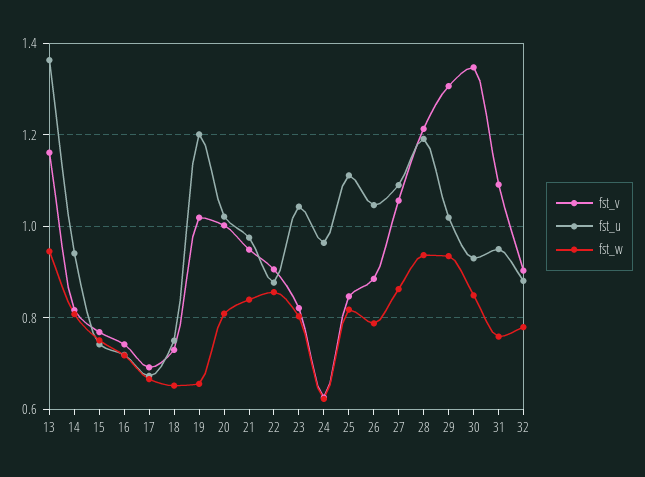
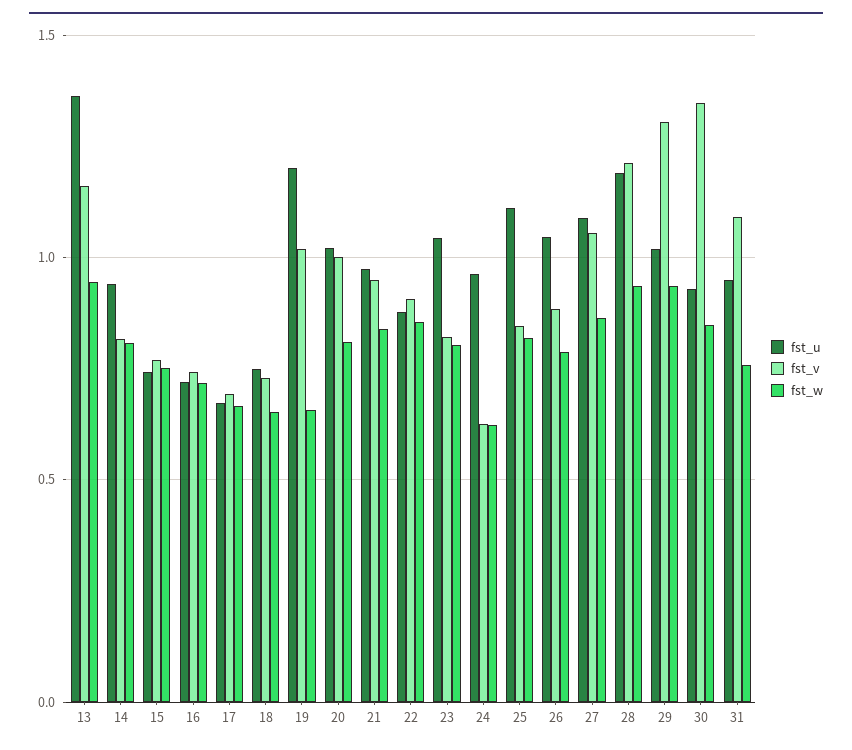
  {
    "fst_v": {
      "13": 1.16,
      "14": 0.82,
      "15": 0.76,
      "16": 0.74,
      "17": 0.7,
      "18": 0.74,
      "19": 1.02,
      "20": 1,
      "21": 0.94,
      "22": 0.9,
      "23": 0.82,
      "24": 0.62,
      "25": 0.84,
      "26": 0.88,
      "27": 1.06,
      "28": 1.22,
      "29": 1.3,
      "30": 1.34,
-     "31": 1.1,
+     "31": 1.1
-     "32": 0.9
    },
    "fst_u": {
      "13": 1.36,
      "14": 0.94,
      "15": 0.74,
      "16": 0.72,
      "17": 0.68,
      "18": 0.76,
      "19": 1.2,
      "20": 1.02,
      "21": 0.98,
      "22": 0.88,
      "23": 1.04,
      "24": 0.96,
      "25": 1.12,
      "26": 1.04,
      "27": 1.1,
      "28": 1.2,
      "29": 1.02,
      "30": 0.94,
-     "31": 0.96,
+     "31": 0.96
-     "32": 0.88
    },
    "fst_w": {
      "13": 0.94,
      "14": 0.8,
      "15": 0.76,
      "16": 0.72,
      "17": 0.66,
      "18": 0.66,
      "19": 0.66,
      "20": 0.8,
      "21": 0.84,
      "22": 0.86,
      "23": 0.8,
      "24": 0.62,
      "25": 0.82,
      "26": 0.78,
      "27": 0.86,
      "28": 0.94,
      "29": 0.94,
      "30": 0.84,
-     "31": 0.76,
+     "31": 0.76
-     "32": 0.78
    }
  }

